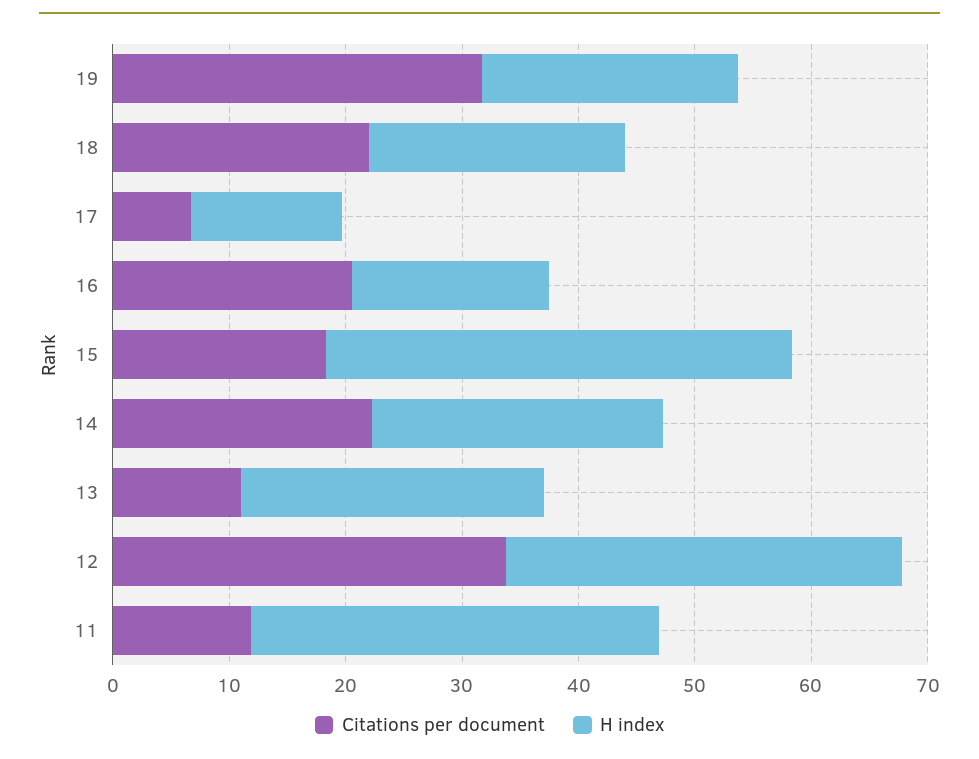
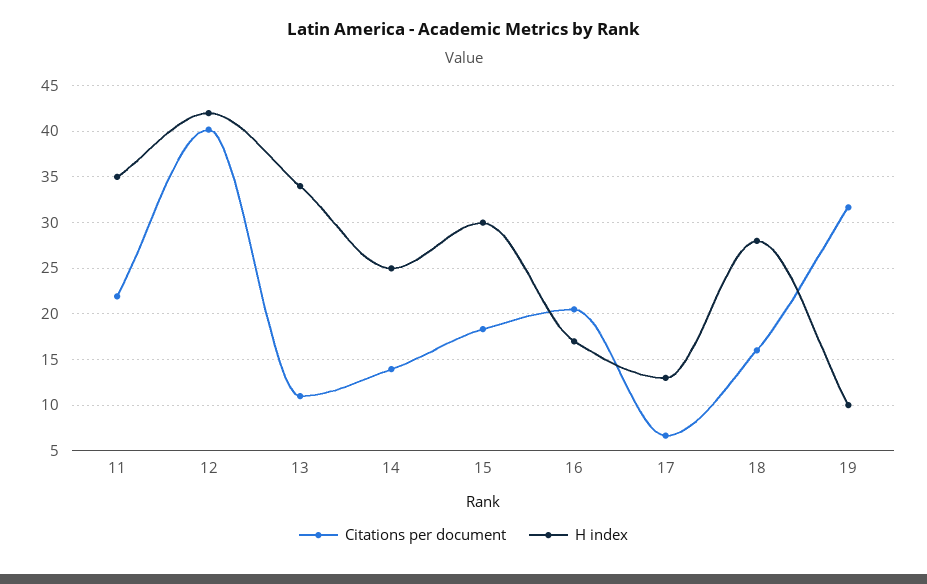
  {
    "Citations per document": {
      "19": 32,
-     "18": 22,
+     "18": 16,
      "17": 7,
      "16": 21,
      "15": 18,
-     "14": 22,
+     "14": 14,
      "13": 11,
-     "12": 34,
+     "12": 40,
-     "11": 12
+     "11": 22
    },
    "H index": {
-     "19": 22,
+     "19": 10,
-     "18": 22,
+     "18": 28,
      "17": 13,
      "16": 17,
-     "15": 40,
+     "15": 30,
      "14": 25,
-     "13": 26,
+     "13": 34,
-     "12": 34,
+     "12": 42,
      "11": 35
    }
  }

